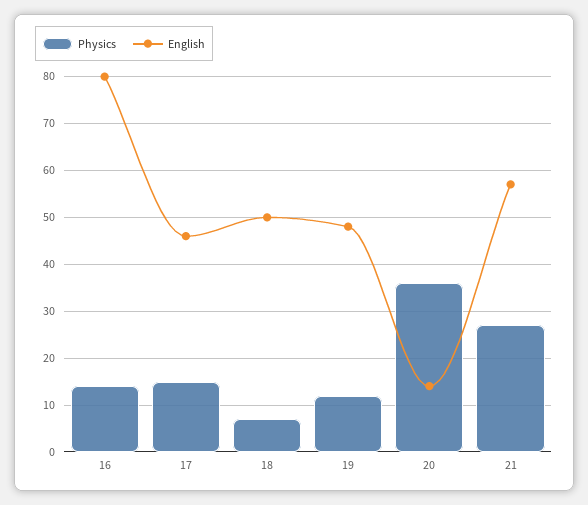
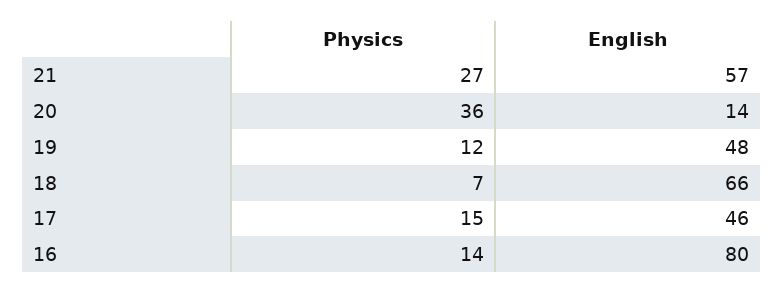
  {
    "Physics": {
      "16": 14,
      "17": 15,
      "18": 7,
      "19": 12,
      "20": 36,
      "21": 27
    },
    "English": {
      "16": 80,
      "17": 46,
-     "18": 50,
+     "18": 66,
      "19": 48,
      "20": 14,
      "21": 57
    }
  }

